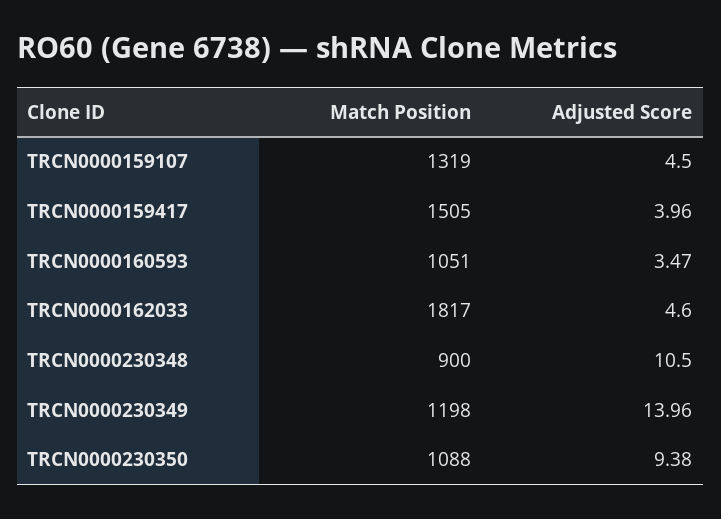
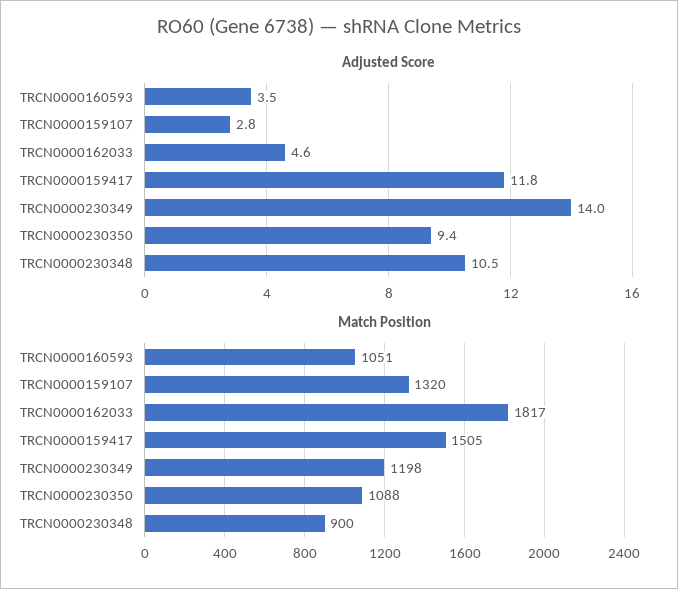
  {
    "Match Position": {
-     "TRCN0000159107": 1319,
+     "TRCN0000159107": 1320,
      "TRCN0000159417": 1505,
      "TRCN0000160593": 1051,
      "TRCN0000162033": 1817,
      "TRCN0000230348": 900,
      "TRCN0000230349": 1198,
      "TRCN0000230350": 1088
    },
    "Adjusted Score": {
-     "TRCN0000159107": 4.5,
+     "TRCN0000159107": 2.8,
-     "TRCN0000159417": 3.96,
+     "TRCN0000159417": 11.8,
      "TRCN0000160593": 3.47,
      "TRCN0000162033": 4.6,
      "TRCN0000230348": 10.5,
      "TRCN0000230349": 13.96,
      "TRCN0000230350": 9.38
    }
  }

